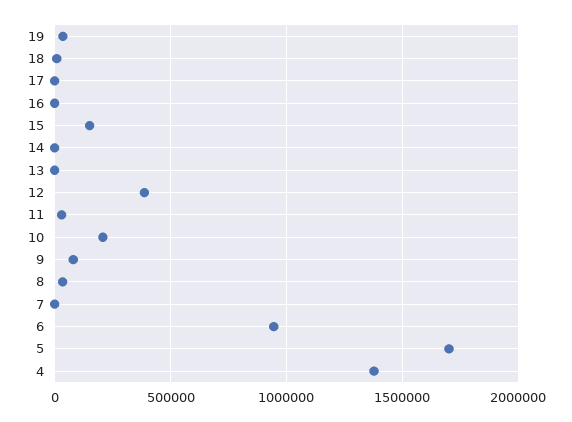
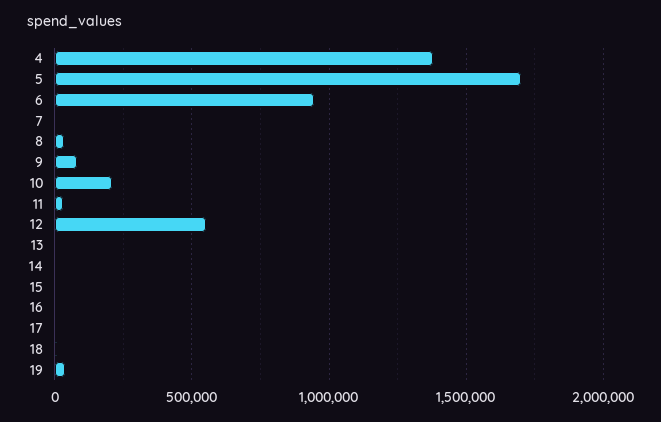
  {
    "19": 50000,
    "18": 0,
    "17": 0,
    "16": 0,
-   "15": 150000,
+   "15": 0,
    "14": 0,
    "13": 0,
-   "12": 400000,
+   "12": 550000,
    "11": 50000,
    "10": 200000,
    "9": 100000,
    "8": 50000,
    "7": 0,
    "6": 950000,
    "5": 1700000,
    "4": 1400000
  }

